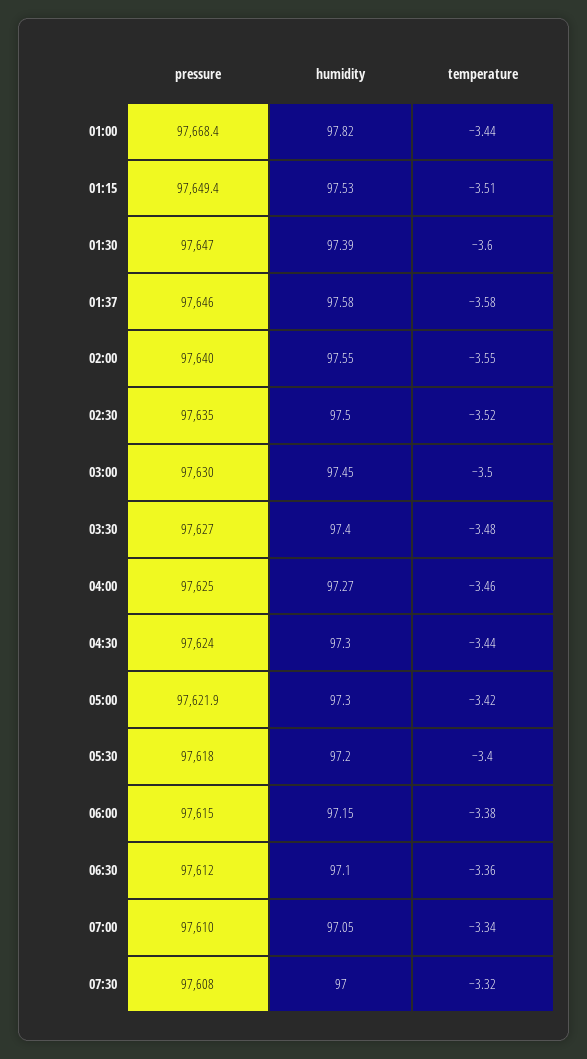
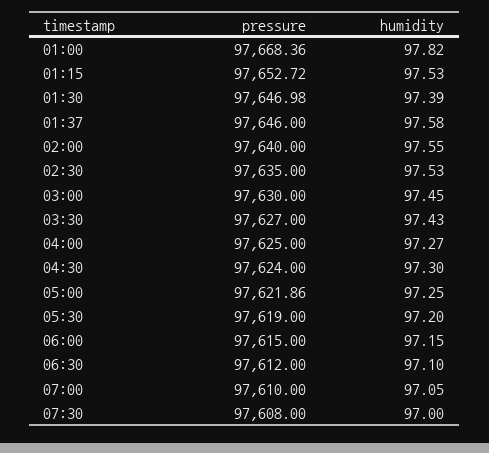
  {
    "pressure": {
      "01:00": 97668.36,
-     "01:15": 97649.4,
+     "01:15": 97652.72,
      "01:30": 97646.98,
      "01:37": 97646,
      "02:00": 97640,
      "02:30": 97635,
      "03:00": 97630,
      "03:30": 97627,
      "04:00": 97625,
      "04:30": 97624,
      "05:00": 97621.86,
-     "05:30": 97618,
+     "05:30": 97619,
      "06:00": 97615,
      "06:30": 97612,
      "07:00": 97610,
      "07:30": 97608
    },
    "humidity": {
      "01:00": 97.82,
      "01:15": 97.53,
      "01:30": 97.39,
      "01:37": 97.58,
      "02:00": 97.55,
-     "02:30": 97.5,
+     "02:30": 97.53,
      "03:00": 97.45,
-     "03:30": 97.4,
+     "03:30": 97.43,
      "04:00": 97.27,
      "04:30": 97.3,
-     "05:00": 97.3,
+     "05:00": 97.25,
      "05:30": 97.2,
      "06:00": 97.15,
      "06:30": 97.1,
      "07:00": 97.05,
      "07:30": 97
-   },
+   }
-   "temperature": {
-     "01:00": -3.44,
-     "01:15": -3.51,
-     "01:30": -3.6,
-     "01:37": -3.58,
-     "02:00": -3.55,
-     "02:30": -3.52,
-     "03:00": -3.5,
-     "03:30": -3.48,
-     "04:00": -3.46,
-     "04:30": -3.44,
-     "05:00": -3.42,
-     "05:30": -3.4,
-     "06:00": -3.38,
-     "06:30": -3.36,
-     "07:00": -3.34,
-     "07:30": -3.32
-   }
  }

